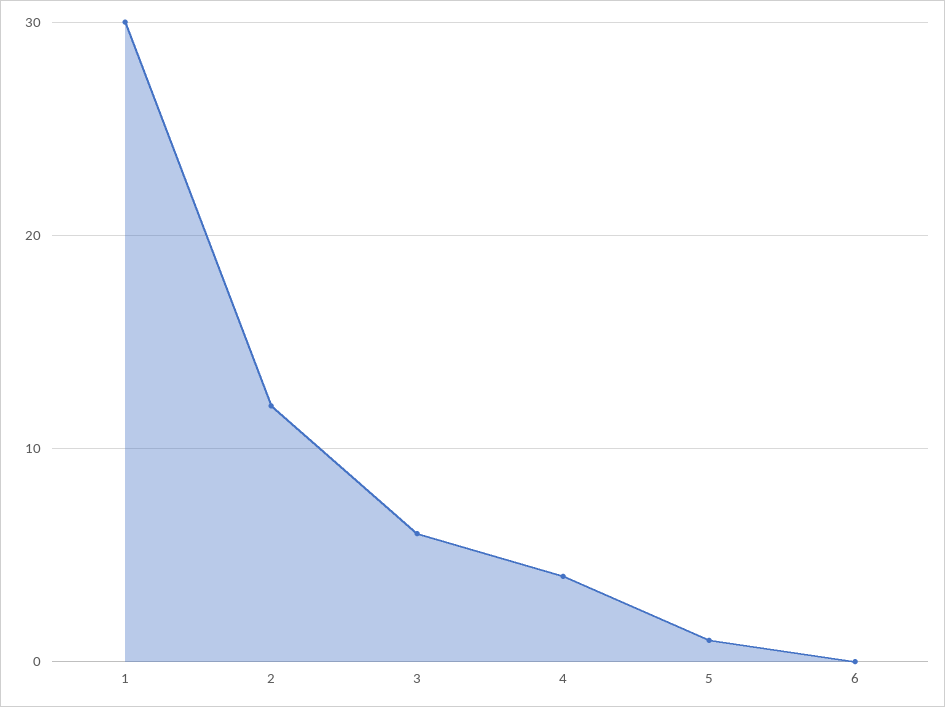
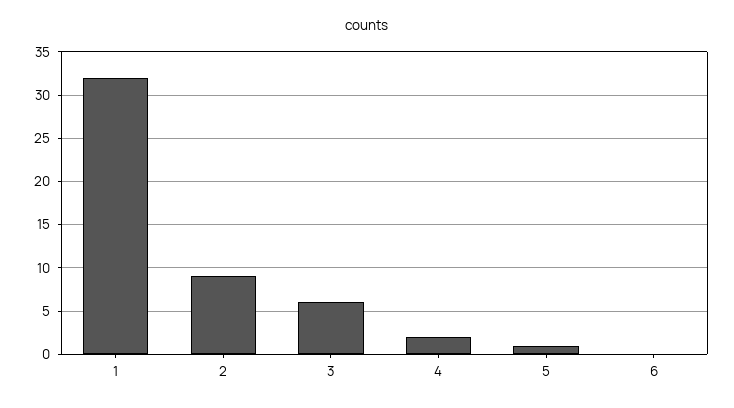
  {
-   "1": 30,
+   "1": 32,
-   "2": 12,
+   "2": 9,
    "3": 6,
-   "4": 4,
+   "4": 2,
    "5": 1,
    "6": 0
  }

